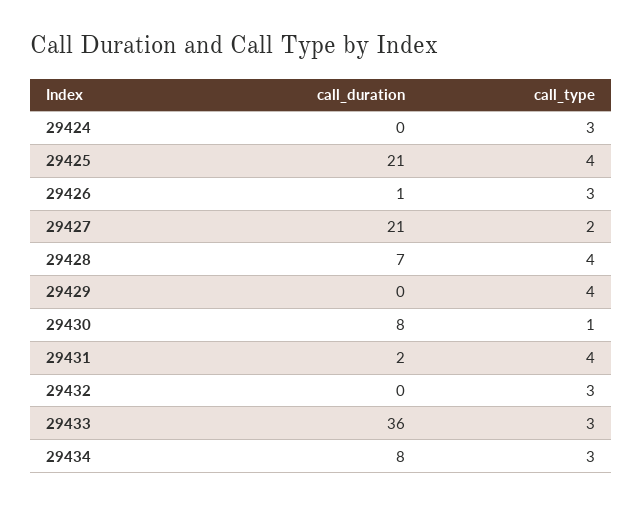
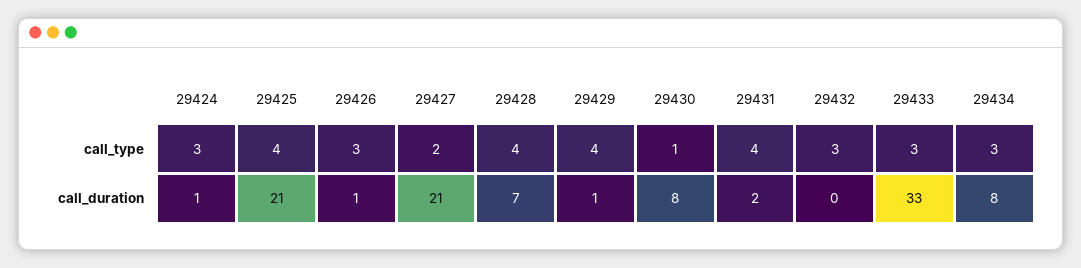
  {
    "call_duration": {
-     "29424": 0,
+     "29424": 1,
      "29425": 21,
      "29426": 1,
      "29427": 21,
      "29428": 7,
-     "29429": 0,
+     "29429": 1,
      "29430": 8,
      "29431": 2,
      "29432": 0,
-     "29433": 36,
+     "29433": 33,
      "29434": 8
    },
    "call_type": {
      "29424": 3,
      "29425": 4,
      "29426": 3,
      "29427": 2,
      "29428": 4,
      "29429": 4,
      "29430": 1,
      "29431": 4,
      "29432": 3,
      "29433": 3,
      "29434": 3
    }
  }

